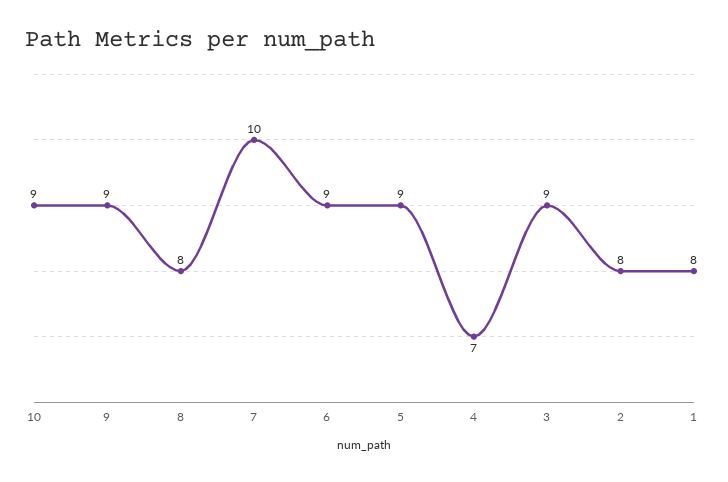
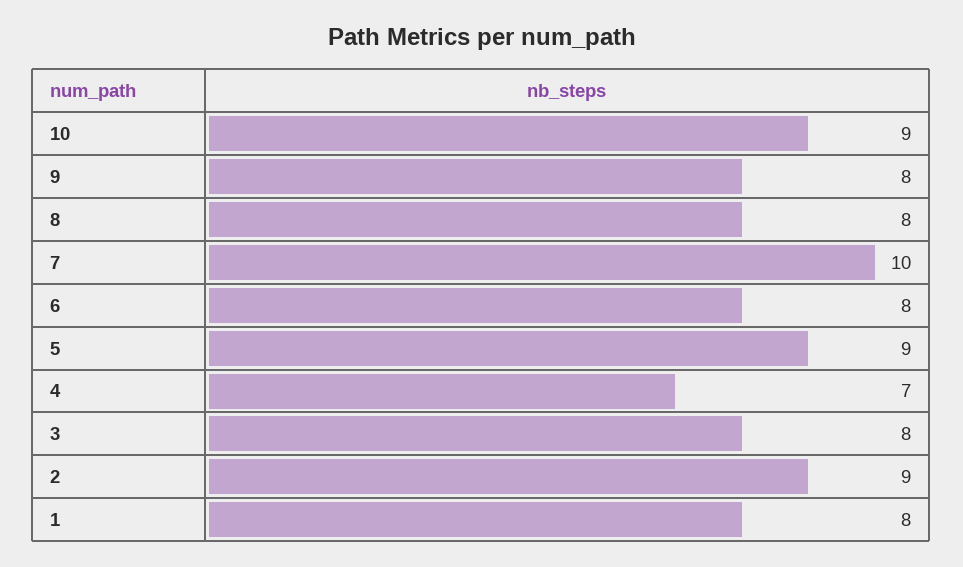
  {
    "10": 9,
-   "9": 9,
+   "9": 8,
    "8": 8,
    "7": 10,
-   "6": 9,
+   "6": 8,
    "5": 9,
    "4": 7,
-   "3": 9,
+   "3": 8,
-   "2": 8,
+   "2": 9,
    "1": 8
  }

